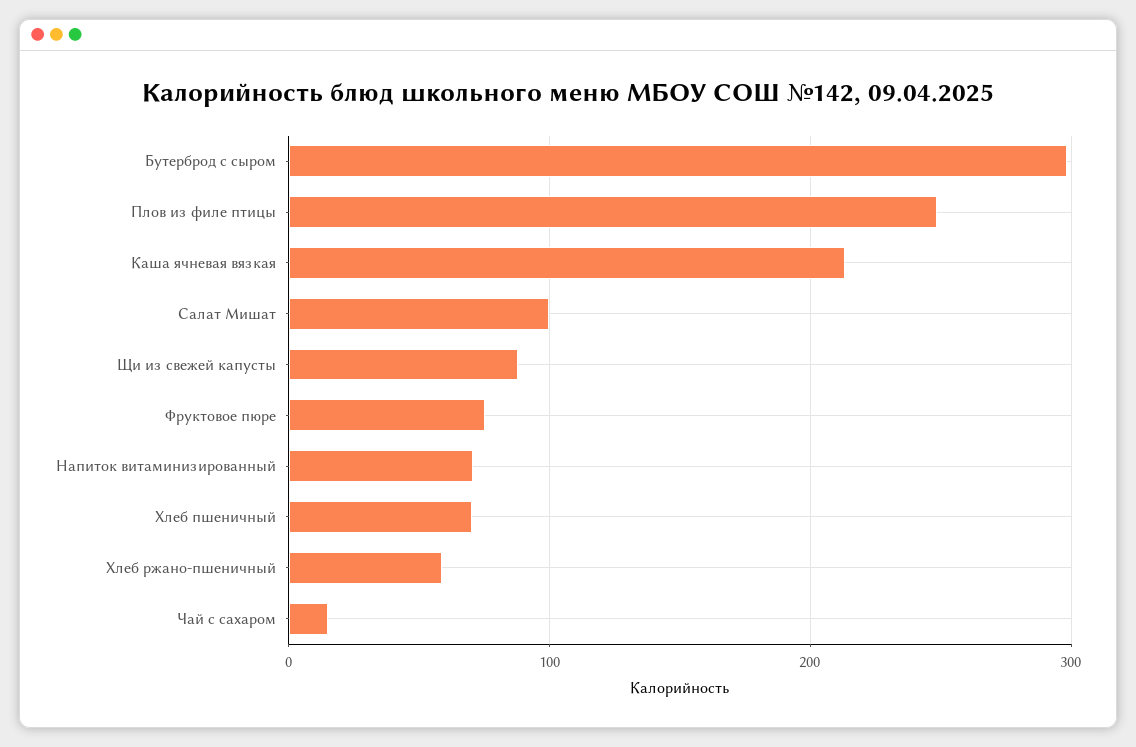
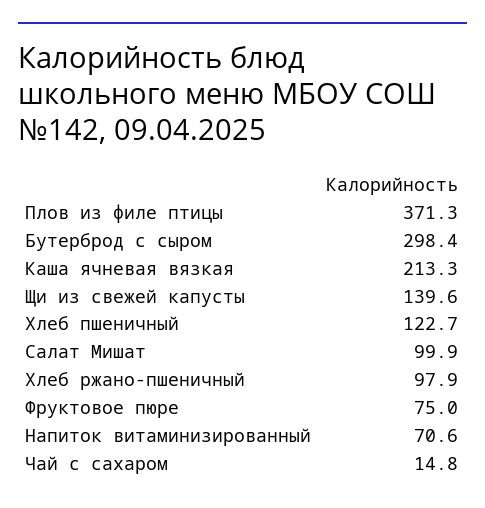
  {
    "Бутерброд с сыром": 298.4,
-   "Плов из филе птицы": 250,
+   "Плов из филе птицы": 371.3,
    "Каша ячневая вязкая": 213.3,
    "Салат Мишат": 99.9,
-   "Щи из свежей капусты": 90,
+   "Щи из свежей капусты": 139.6,
    "Фруктовое пюре": 75,
    "Напиток витаминизированный": 70.6,
-   "Хлеб пшеничный": 70,
+   "Хлеб пшеничный": 122.7,
-   "Хлеб ржано-пшеничный": 60,
+   "Хлеб ржано-пшеничный": 97.9,
    "Чай с сахаром": 14.8
  }

